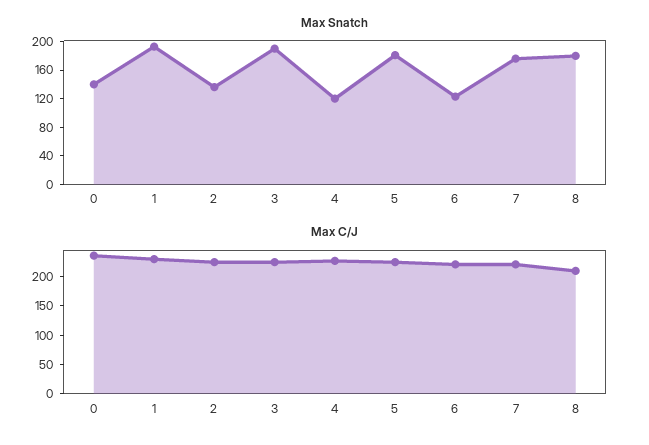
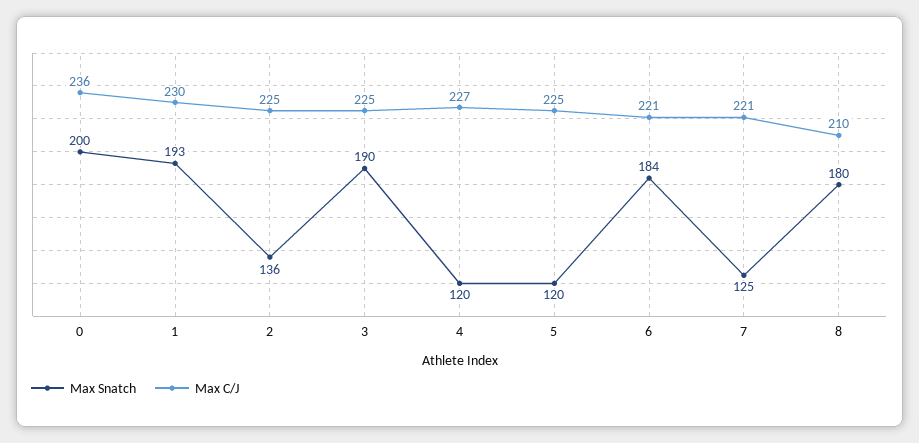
  {
    "Max Snatch": {
-     "0": 140,
+     "0": 200,
      "1": 193,
      "2": 136,
      "3": 190,
      "4": 120,
-     "5": 180,
+     "5": 120,
-     "6": 120,
+     "6": 184,
-     "7": 180,
+     "7": 125,
      "8": 180
    },
    "Max C/J": {
      "0": 236,
      "1": 230,
      "2": 225,
      "3": 225,
      "4": 227,
      "5": 225,
      "6": 221,
      "7": 221,
      "8": 210
    }
  }

